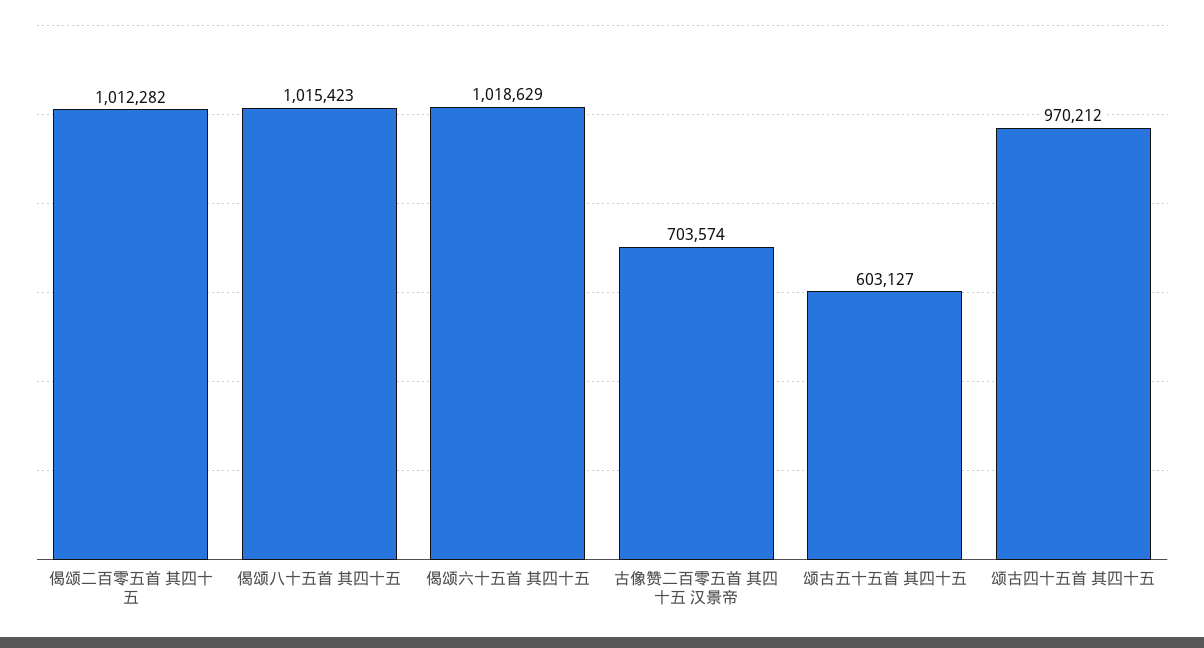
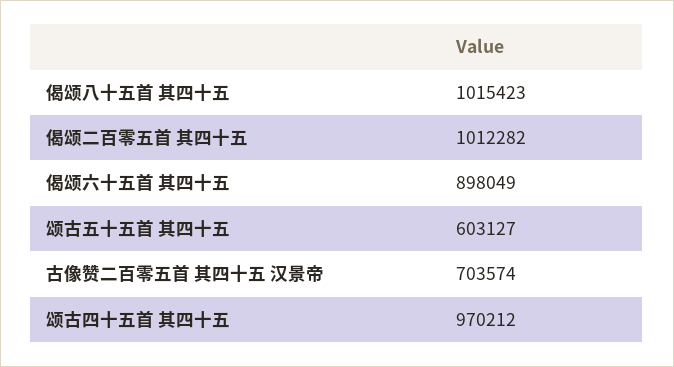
  {
    "偈颂二百零五首 其四十五": 1012282,
    "偈颂八十五首 其四十五": 1015423,
-   "偈颂六十五首 其四十五": 1018629,
+   "偈颂六十五首 其四十五": 898049,
    "古像赞二百零五首 其四十五 汉景帝": 703574,
    "颂古五十五首 其四十五": 603127,
    "颂古四十五首 其四十五": 970212
  }

